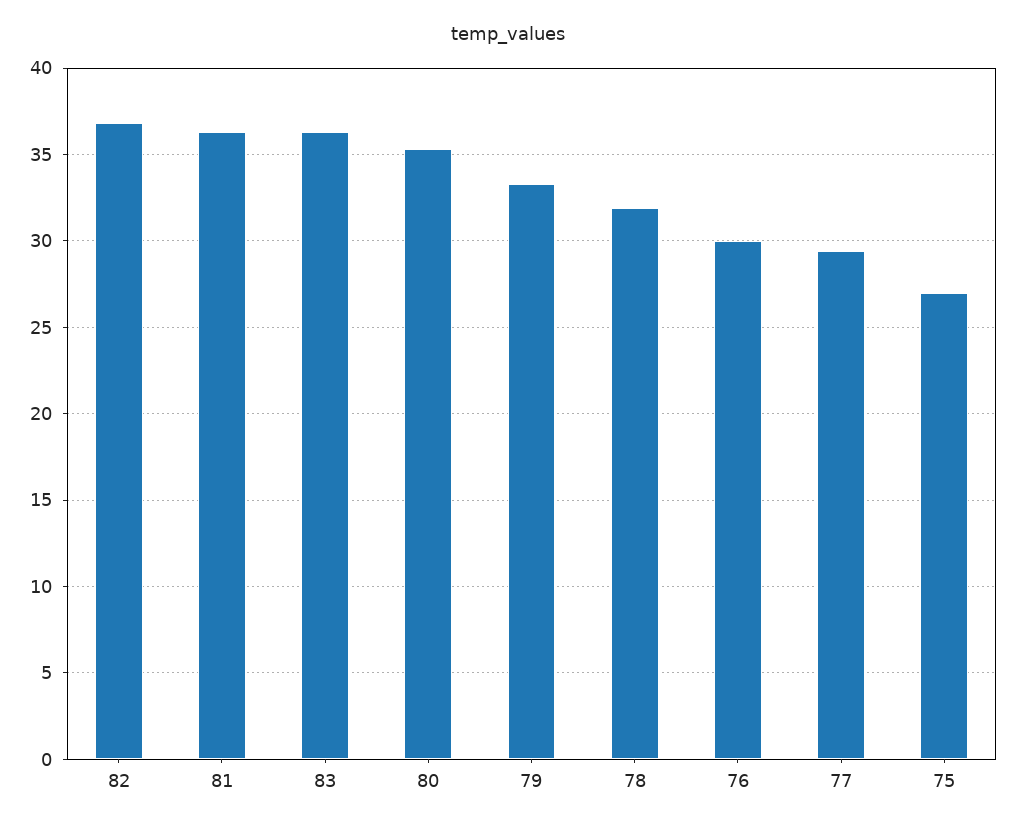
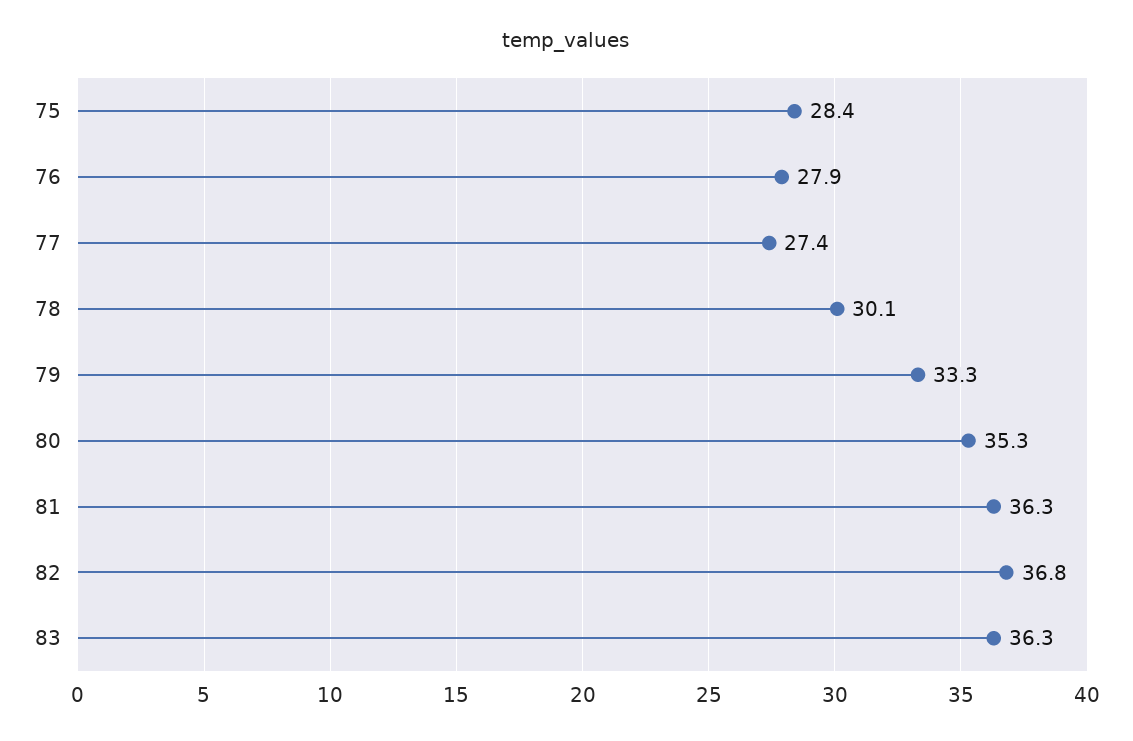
  {
    "82": 36.8,
    "81": 36.3,
    "83": 36.3,
    "80": 35.3,
    "79": 33.3,
-   "78": 32,
+   "78": 30.1,
-   "76": 30,
+   "76": 27.9,
-   "77": 29.5,
+   "77": 27.4,
-   "75": 27
+   "75": 28.4
  }

